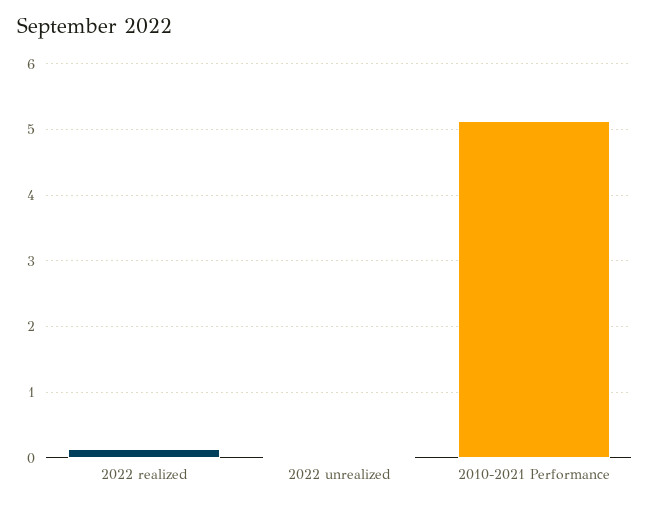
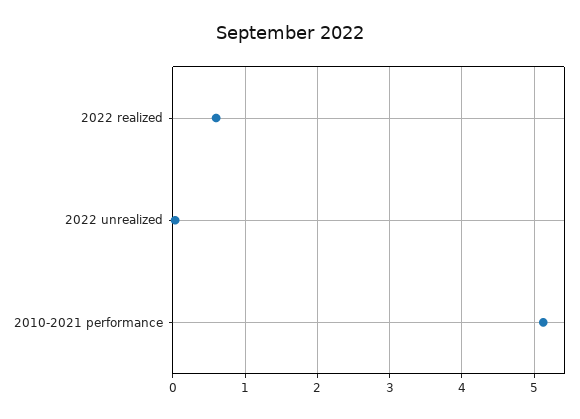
  {
-   "2022 realized": 0.1,
+   "2022 realized": 0.6,
    "2022 unrealized": 0,
    "2010-2021 Performance": 5.1
  }

